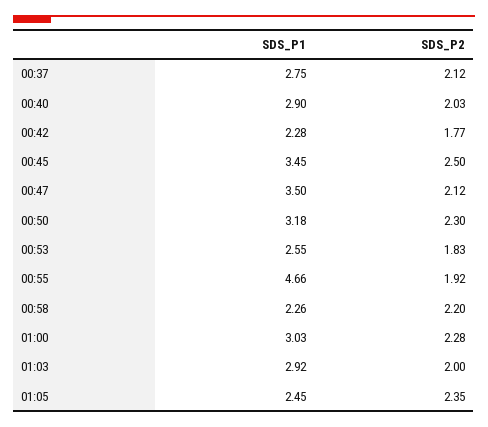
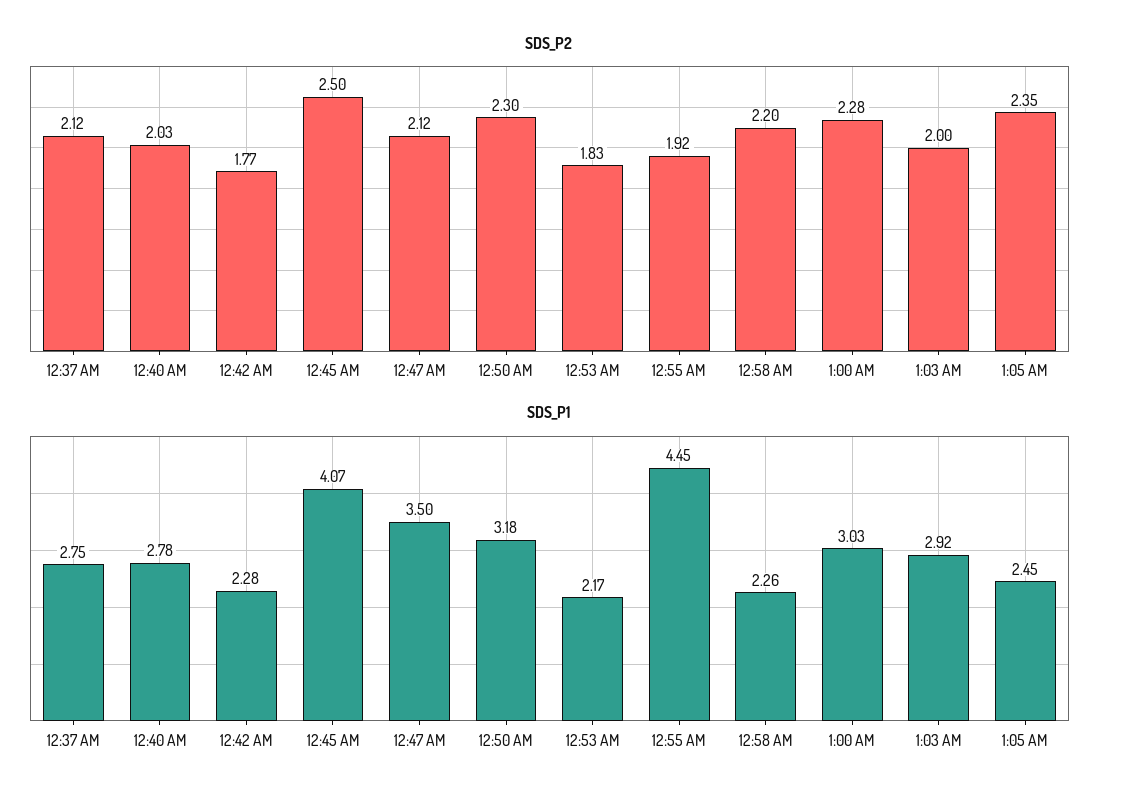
  {
    "SDS_P1": {
      "00:37": 2.75,
-     "00:40": 2.9,
+     "00:40": 2.78,
      "00:42": 2.28,
-     "00:45": 3.45,
+     "00:45": 4.07,
      "00:47": 3.5,
      "00:50": 3.18,
-     "00:53": 2.55,
+     "00:53": 2.17,
-     "00:55": 4.66,
+     "00:55": 4.45,
      "00:58": 2.26,
      "01:00": 3.03,
      "01:03": 2.92,
      "01:05": 2.45
    },
    "SDS_P2": {
      "00:37": 2.12,
      "00:40": 2.03,
      "00:42": 1.77,
      "00:45": 2.5,
      "00:47": 2.12,
      "00:50": 2.3,
      "00:53": 1.83,
      "00:55": 1.92,
      "00:58": 2.2,
      "01:00": 2.28,
      "01:03": 2,
      "01:05": 2.35
    }
  }

